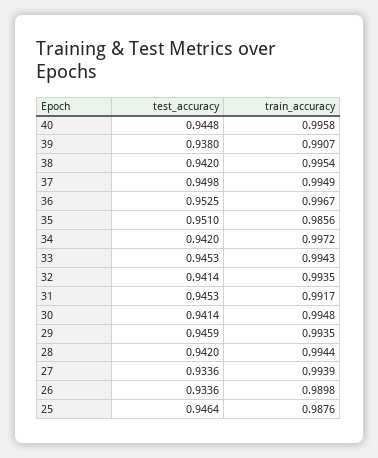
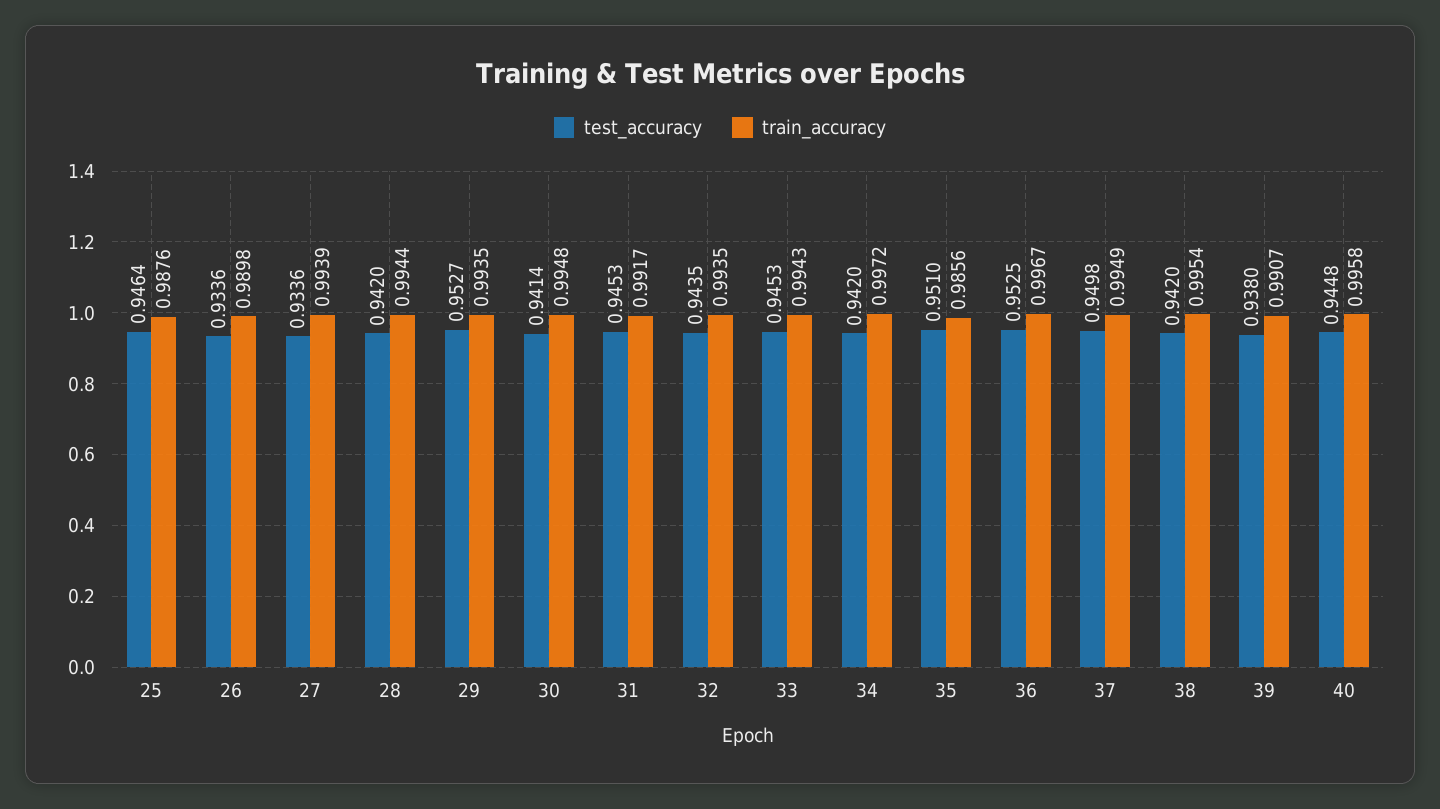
  {
    "test_accuracy": {
      "40": 0.9448,
      "39": 0.938,
      "38": 0.942,
      "37": 0.9498,
      "36": 0.9525,
      "35": 0.951,
      "34": 0.942,
      "33": 0.9453,
-     "32": 0.9414,
+     "32": 0.9435,
      "31": 0.9453,
      "30": 0.9414,
-     "29": 0.9459,
+     "29": 0.9527,
      "28": 0.942,
      "27": 0.9336,
      "26": 0.9336,
      "25": 0.9464
    },
    "train_accuracy": {
      "40": 0.9958,
      "39": 0.9907,
      "38": 0.9954,
      "37": 0.9949,
      "36": 0.9967,
      "35": 0.9856,
      "34": 0.9972,
      "33": 0.9943,
      "32": 0.9935,
      "31": 0.9917,
      "30": 0.9948,
      "29": 0.9935,
      "28": 0.9944,
      "27": 0.9939,
      "26": 0.9898,
      "25": 0.9876
    }
  }

